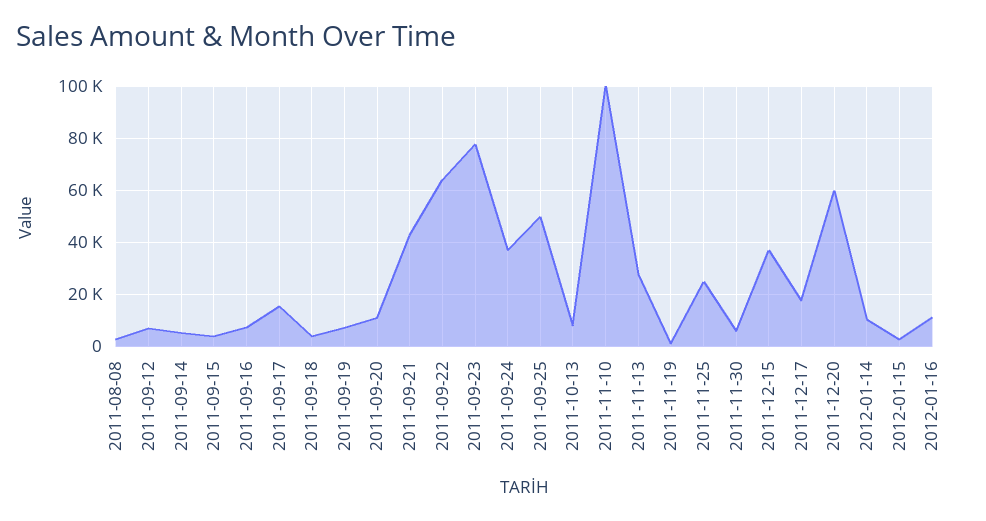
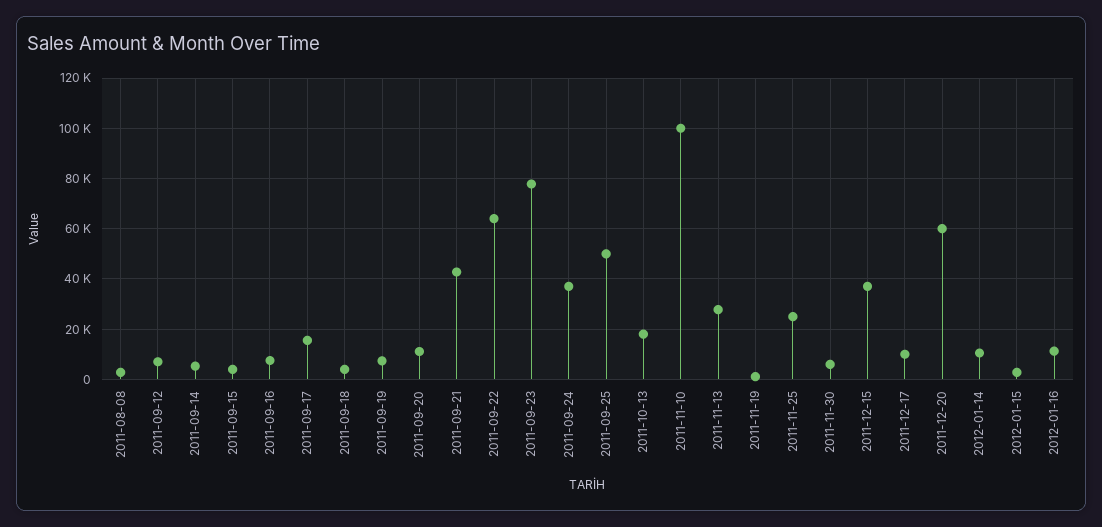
  {
    "2011-08-08": 2500,
    "2011-09-12": 7500,
    "2011-09-14": 5000,
    "2011-09-15": 5000,
    "2011-09-16": 7500,
    "2011-09-17": 15000,
    "2011-09-18": 5000,
    "2011-09-19": 7500,
    "2011-09-20": 10000,
    "2011-09-21": 42500,
    "2011-09-22": 65000,
    "2011-09-23": 77500,
    "2011-09-24": 37500,
    "2011-09-25": 50000,
-   "2011-10-13": 7500,
+   "2011-10-13": 17500,
    "2011-11-10": 100000,
    "2011-11-13": 27500,
    "2011-11-19": 0,
    "2011-11-25": 25000,
    "2011-11-30": 5000,
    "2011-12-15": 37500,
-   "2011-12-17": 17500,
+   "2011-12-17": 10000,
    "2011-12-20": 60000,
    "2012-01-14": 10000,
    "2012-01-15": 2500,
    "2012-01-16": 12500
  }

